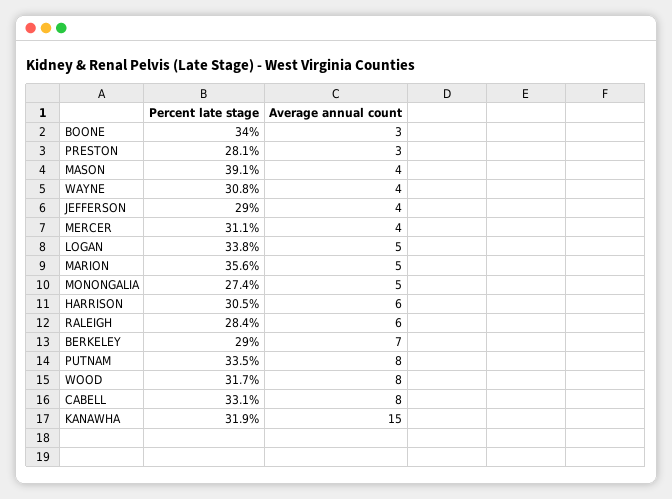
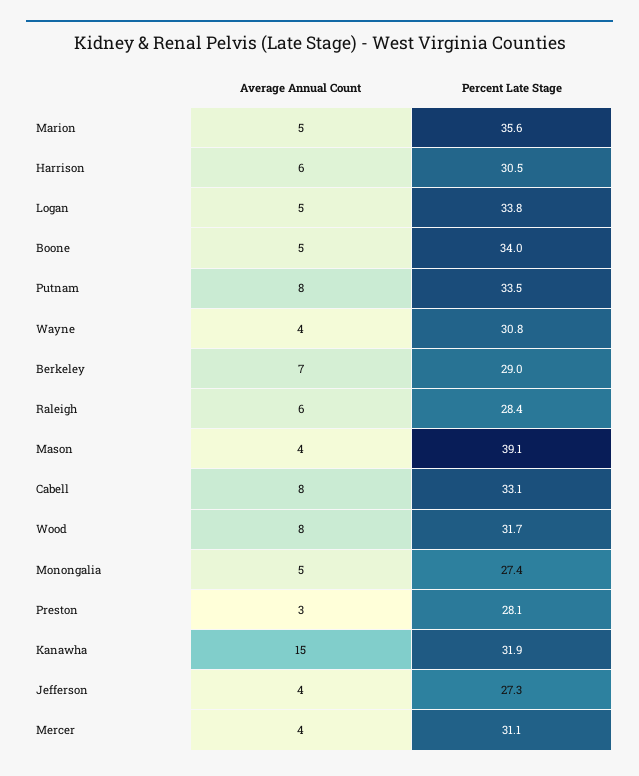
  {
    "Percent late stage": {
      "BOONE": 34,
      "PRESTON": 28.1,
      "MASON": 39.1,
      "WAYNE": 30.8,
-     "JEFFERSON": 29,
+     "JEFFERSON": 27.3,
      "MERCER": 31.1,
      "LOGAN": 33.8,
      "MARION": 35.6,
      "MONONGALIA": 27.4,
      "HARRISON": 30.5,
      "RALEIGH": 28.4,
      "BERKELEY": 29,
      "PUTNAM": 33.5,
      "WOOD": 31.7,
      "CABELL": 33.1,
      "KANAWHA": 31.9
    },
    "Average annual count": {
-     "BOONE": 3,
+     "BOONE": 5,
      "PRESTON": 3,
      "MASON": 4,
      "WAYNE": 4,
      "JEFFERSON": 4,
      "MERCER": 4,
      "LOGAN": 5,
      "MARION": 5,
      "MONONGALIA": 5,
      "HARRISON": 6,
      "RALEIGH": 6,
      "BERKELEY": 7,
      "PUTNAM": 8,
      "WOOD": 8,
      "CABELL": 8,
      "KANAWHA": 15
    }
  }

